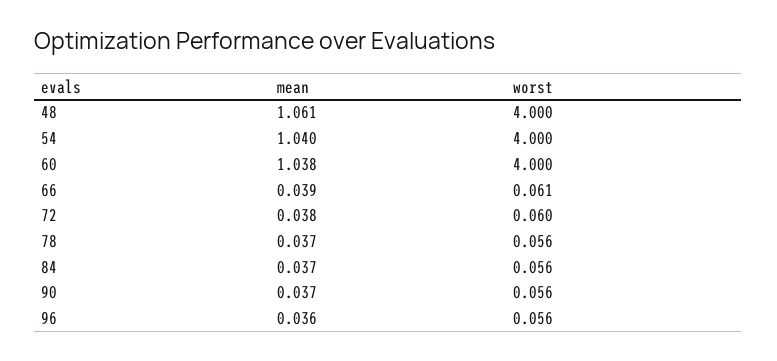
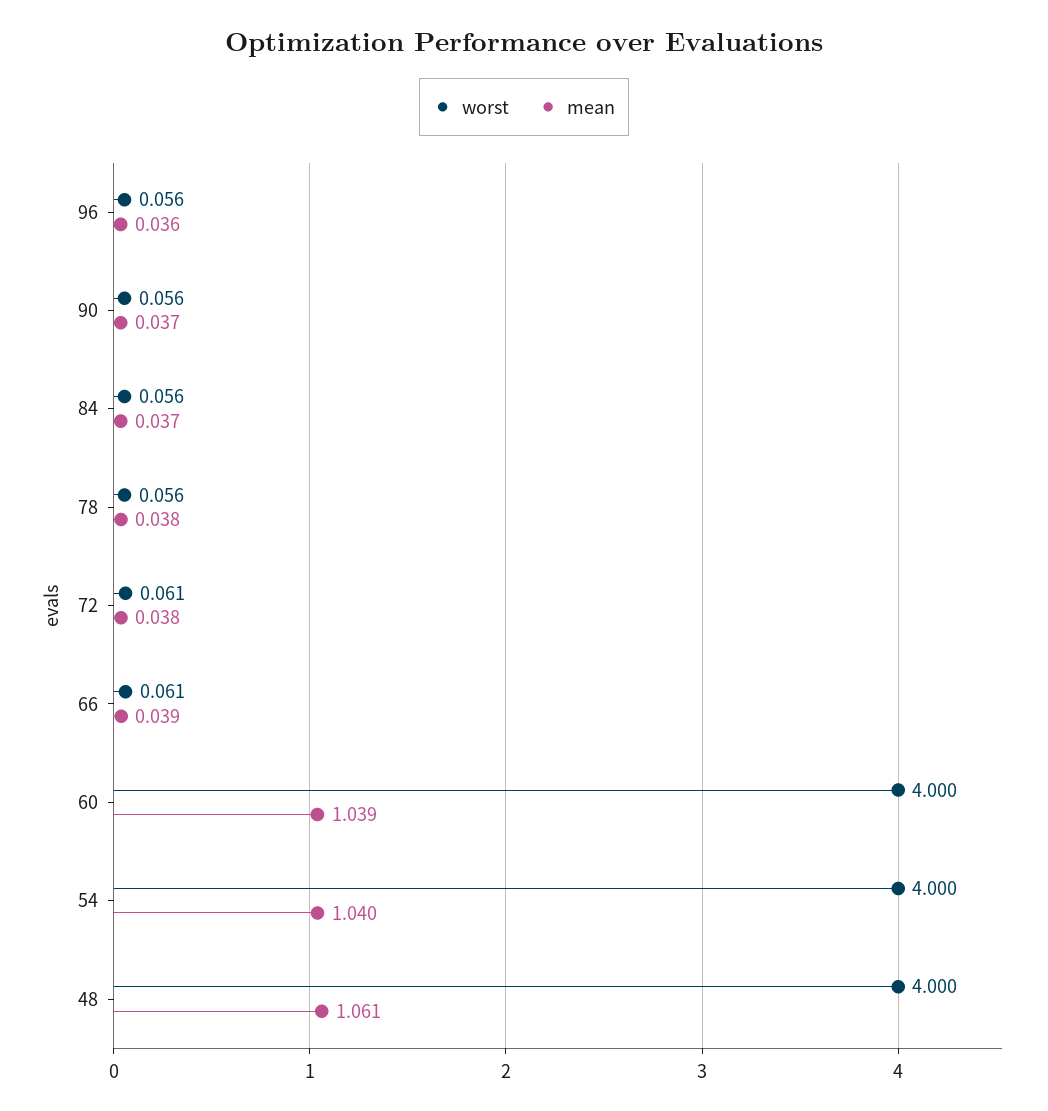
  {
    "mean": {
      "48": 1.061,
      "54": 1.04,
-     "60": 1.038,
+     "60": 1.039,
      "66": 0.039,
      "72": 0.038,
-     "78": 0.037,
+     "78": 0.038,
      "84": 0.037,
      "90": 0.037,
      "96": 0.036
    },
    "worst": {
      "48": 4,
      "54": 4,
      "60": 4,
      "66": 0.061,
-     "72": 0.06,
+     "72": 0.061,
      "78": 0.056,
      "84": 0.056,
      "90": 0.056,
      "96": 0.056
    }
  }

